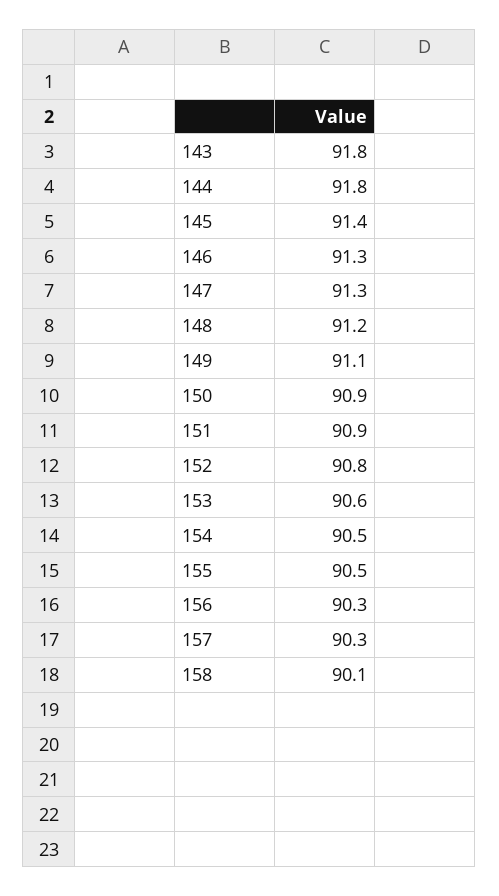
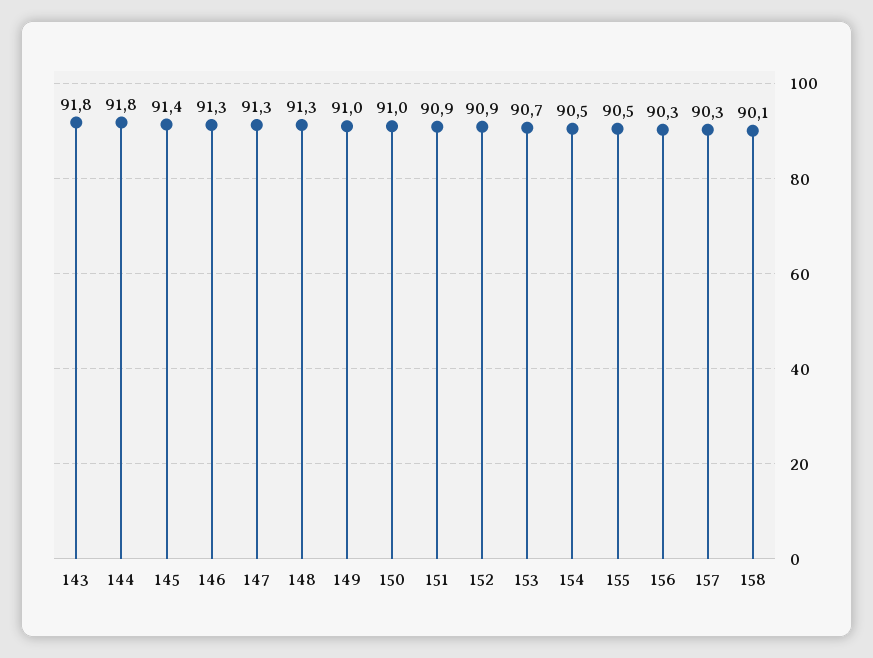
  {
    "143": 91.8,
    "144": 91.8,
    "145": 91.4,
    "146": 91.3,
    "147": 91.3,
-   "148": 91.2,
+   "148": 91.3,
-   "149": 91.1,
+   "149": 91,
-   "150": 90.9,
+   "150": 91,
    "151": 90.9,
-   "152": 90.8,
+   "152": 90.9,
-   "153": 90.6,
+   "153": 90.7,
    "154": 90.5,
    "155": 90.5,
    "156": 90.3,
    "157": 90.3,
    "158": 90.1
  }

